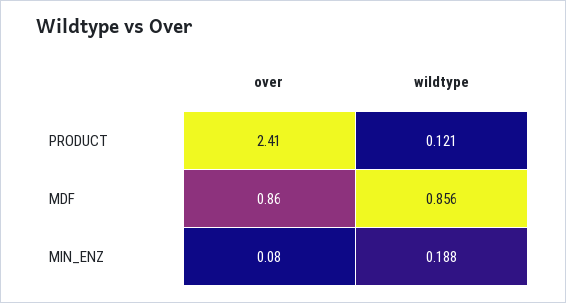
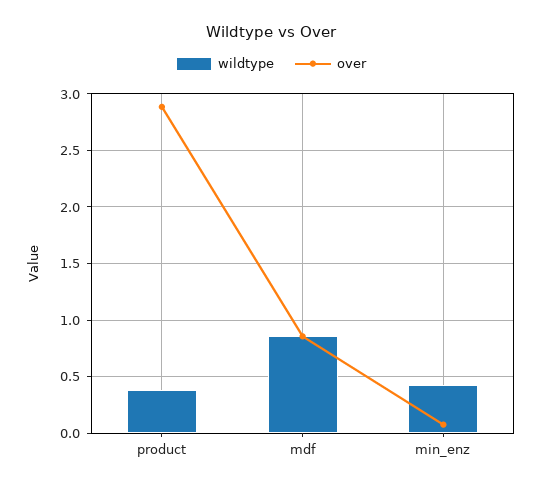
  {
    "over": {
-     "PRODUCT": 2.41,
+     "PRODUCT": 2.9,
      "MDF": 0.86,
      "MIN_ENZ": 0.08
    },
    "wildtype": {
-     "PRODUCT": 0.121,
+     "PRODUCT": 0.4,
      "MDF": 0.856,
-     "MIN_ENZ": 0.188
+     "MIN_ENZ": 0.4
    }
  }

